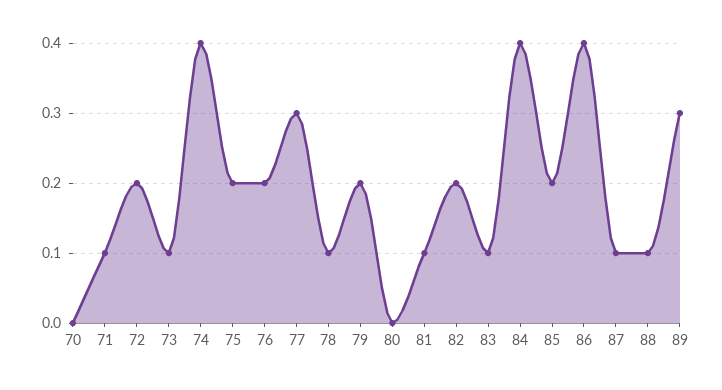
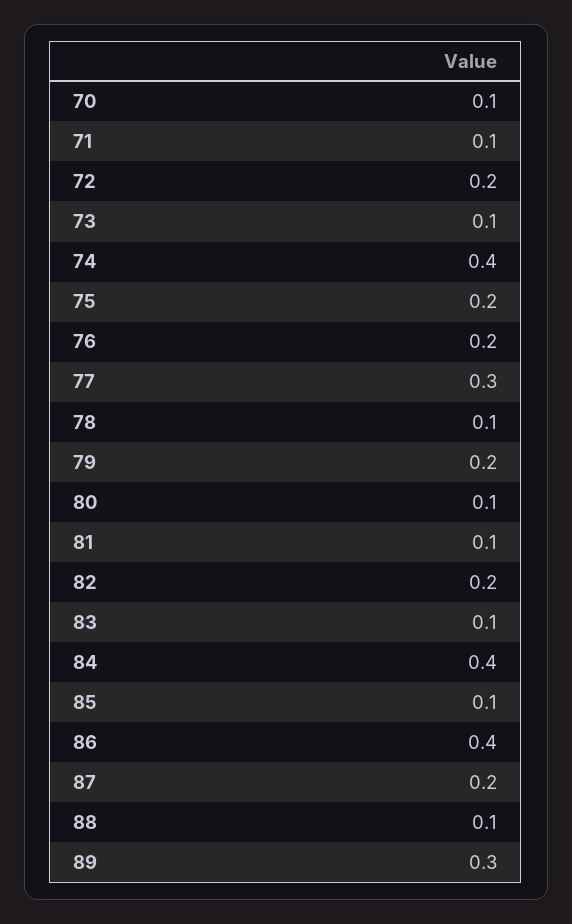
  {
-   "70": 0,
+   "70": 0.1,
    "71": 0.1,
    "72": 0.2,
    "73": 0.1,
    "74": 0.4,
    "75": 0.2,
    "76": 0.2,
    "77": 0.3,
    "78": 0.1,
    "79": 0.2,
-   "80": 0,
+   "80": 0.1,
    "81": 0.1,
    "82": 0.2,
    "83": 0.1,
    "84": 0.4,
-   "85": 0.2,
+   "85": 0.1,
    "86": 0.4,
-   "87": 0.1,
+   "87": 0.2,
    "88": 0.1,
    "89": 0.3
  }

